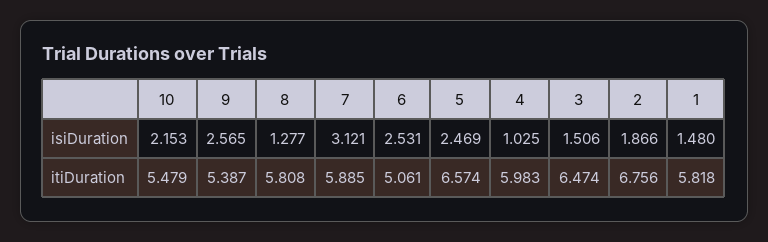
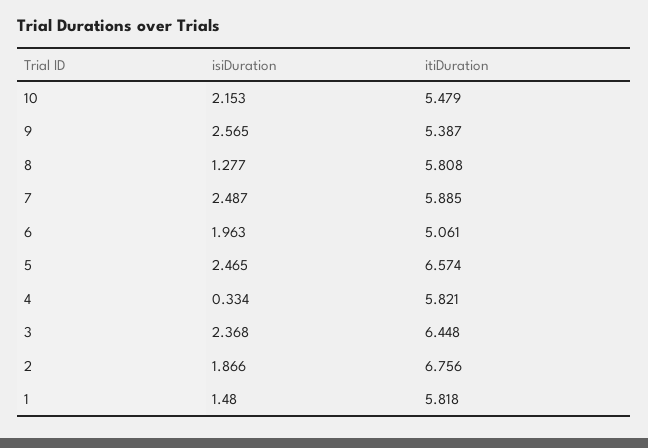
  {
    "10": {
      "isiDuration": 2.153,
      "itiDuration": 5.479
    },
    "9": {
      "isiDuration": 2.565,
      "itiDuration": 5.387
    },
    "8": {
      "isiDuration": 1.277,
      "itiDuration": 5.808
    },
    "7": {
-     "isiDuration": 3.121,
+     "isiDuration": 2.487,
      "itiDuration": 5.885
    },
    "6": {
-     "isiDuration": 2.531,
+     "isiDuration": 1.963,
      "itiDuration": 5.061
    },
    "5": {
-     "isiDuration": 2.469,
+     "isiDuration": 2.465,
      "itiDuration": 6.574
    },
    "4": {
-     "isiDuration": 1.025,
+     "isiDuration": 0.334,
-     "itiDuration": 5.983
+     "itiDuration": 5.821
    },
    "3": {
-     "isiDuration": 1.506,
+     "isiDuration": 2.368,
-     "itiDuration": 6.474
+     "itiDuration": 6.448
    },
    "2": {
      "isiDuration": 1.866,
      "itiDuration": 6.756
    },
    "1": {
      "isiDuration": 1.48,
      "itiDuration": 5.818
    }
  }

